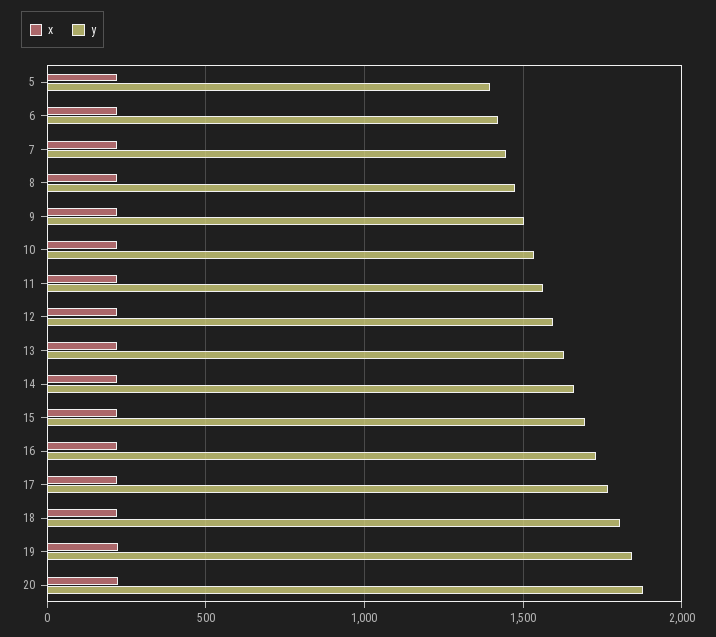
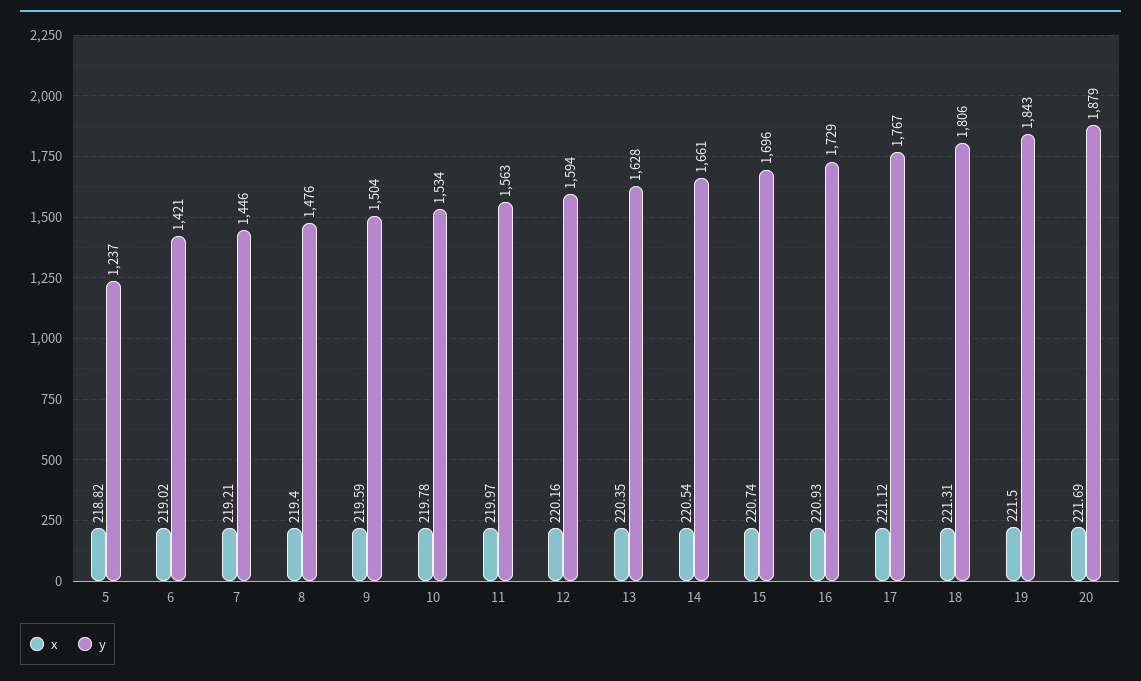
  {
    "x": {
      "5": 218.82,
      "6": 219.02,
      "7": 219.21,
      "8": 219.4,
      "9": 219.59,
      "10": 219.78,
      "11": 219.97,
      "12": 220.16,
      "13": 220.35,
      "14": 220.54,
      "15": 220.74,
      "16": 220.93,
      "17": 221.12,
      "18": 221.31,
      "19": 221.5,
      "20": 221.69
    },
    "y": {
-     "5": 1400,
+     "5": 1237,
      "6": 1421,
      "7": 1446,
      "8": 1476,
      "9": 1504,
      "10": 1534,
      "11": 1563,
      "12": 1594,
      "13": 1628,
      "14": 1661,
      "15": 1696,
      "16": 1729,
      "17": 1767,
      "18": 1806,
      "19": 1843,
      "20": 1879
    }
  }

